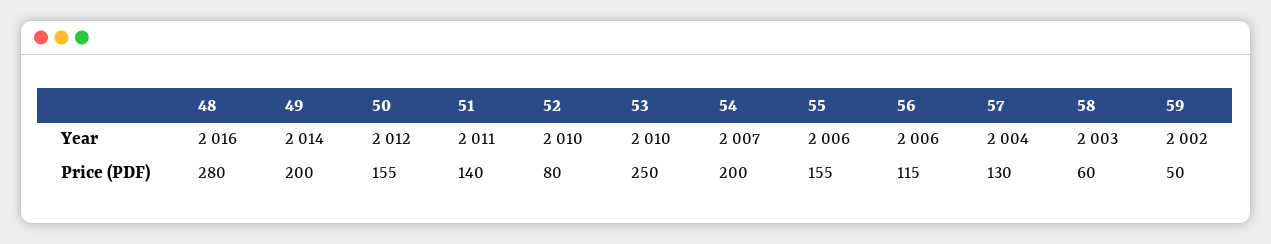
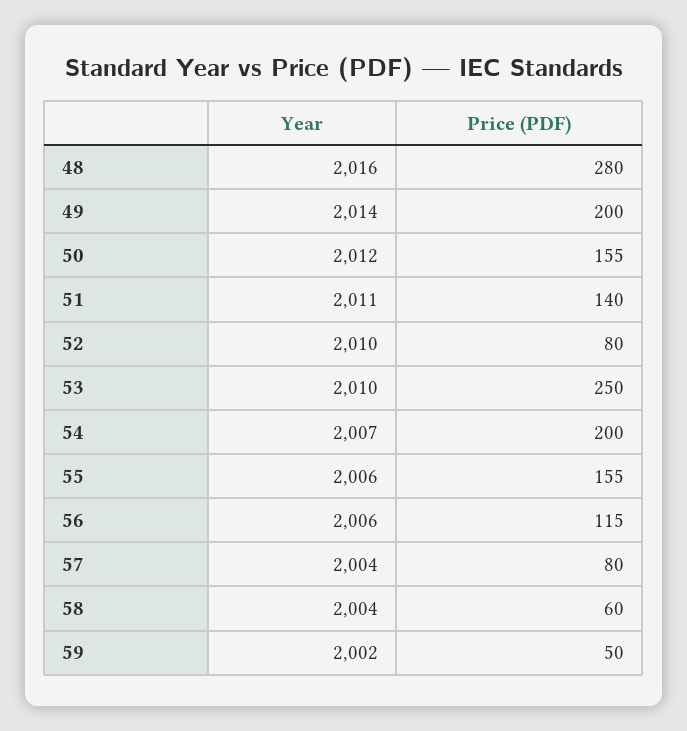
  {
    "48": {
      "Year": 2016,
      "Price (PDF)": 280
    },
    "49": {
      "Year": 2014,
      "Price (PDF)": 200
    },
    "50": {
      "Year": 2012,
      "Price (PDF)": 155
    },
    "51": {
      "Year": 2011,
      "Price (PDF)": 140
    },
    "52": {
      "Year": 2010,
      "Price (PDF)": 80
    },
    "53": {
      "Year": 2010,
      "Price (PDF)": 250
    },
    "54": {
      "Year": 2007,
      "Price (PDF)": 200
    },
    "55": {
      "Year": 2006,
      "Price (PDF)": 155
    },
    "56": {
      "Year": 2006,
      "Price (PDF)": 115
    },
    "57": {
      "Year": 2004,
-     "Price (PDF)": 130
+     "Price (PDF)": 80
    },
    "58": {
-     "Year": 2003,
+     "Year": 2004,
      "Price (PDF)": 60
    },
    "59": {
      "Year": 2002,
      "Price (PDF)": 50
    }
  }

